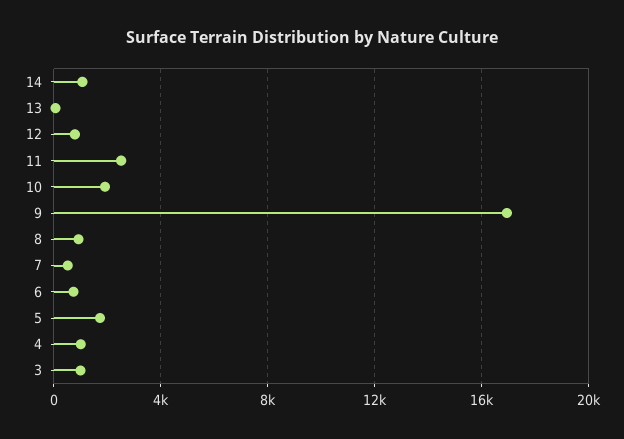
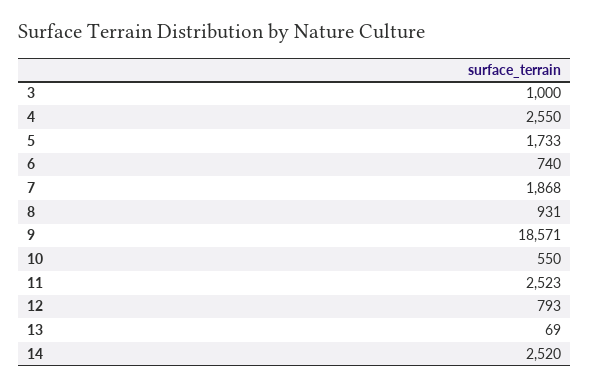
  {
-   "14": 1000,
+   "14": 2520,
    "13": 69,
    "12": 793,
    "11": 2523,
-   "10": 2000,
+   "10": 550,
-   "9": 17000,
+   "9": 18571,
    "8": 931,
-   "7": 500,
+   "7": 1868,
    "6": 740,
    "5": 1733,
-   "4": 1000,
+   "4": 2550,
    "3": 1000
  }

